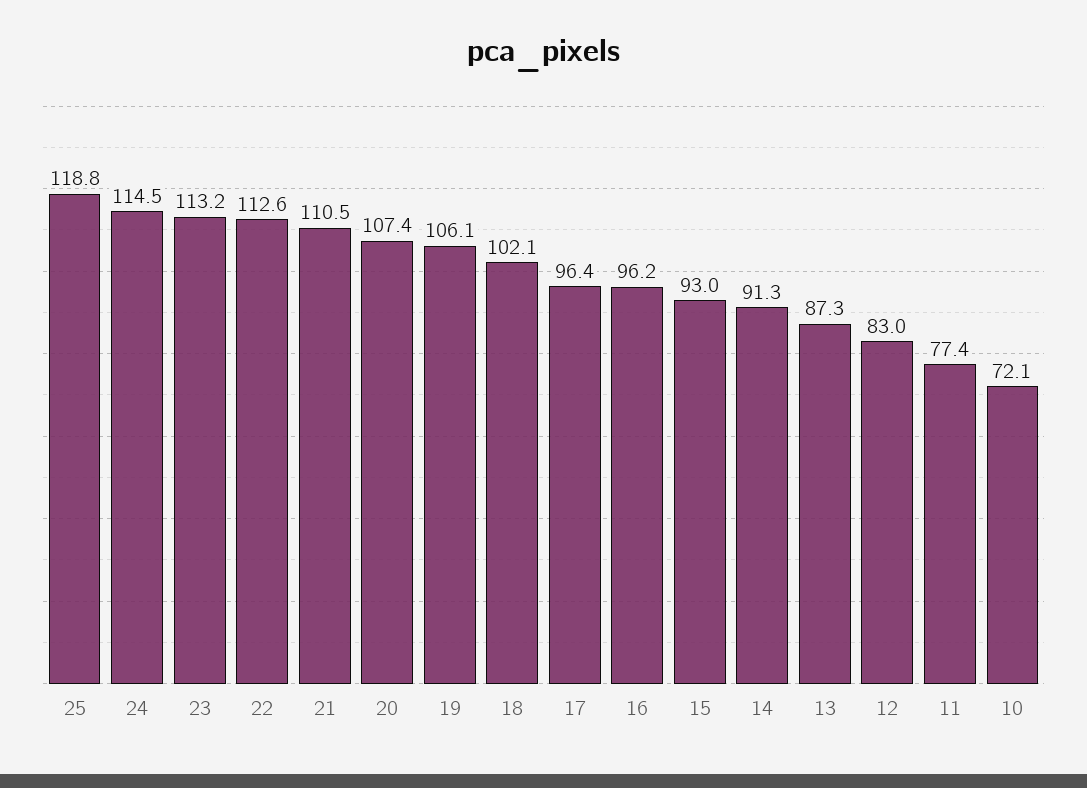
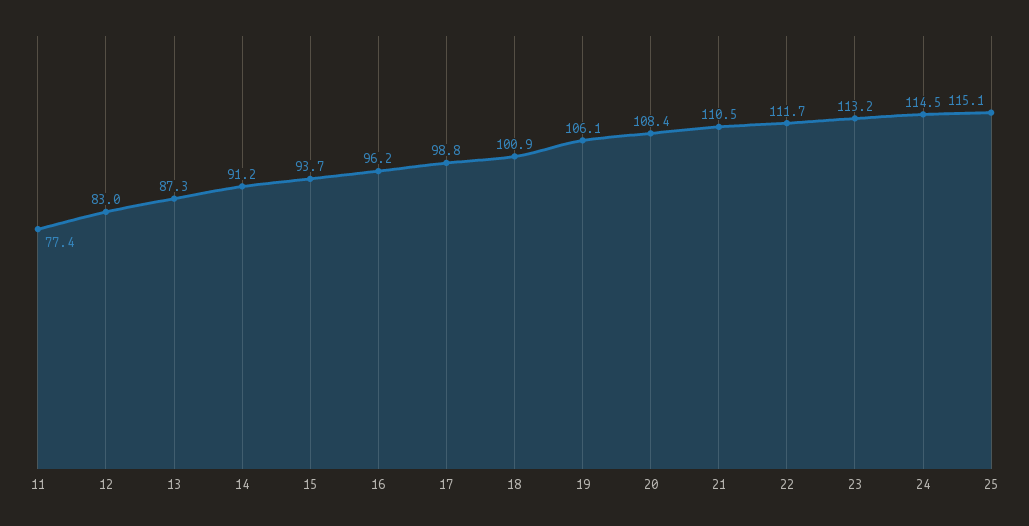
  {
-   "25": 118.8,
+   "25": 115.1,
    "24": 114.5,
    "23": 113.2,
-   "22": 112.6,
+   "22": 111.7,
    "21": 110.5,
-   "20": 107.4,
+   "20": 108.4,
    "19": 106.1,
-   "18": 102.1,
+   "18": 100.9,
-   "17": 96.4,
+   "17": 98.8,
    "16": 96.2,
-   "15": 93,
+   "15": 93.7,
-   "14": 91.3,
+   "14": 91.2,
    "13": 87.3,
    "12": 83,
-   "11": 77.4,
+   "11": 77.4
-   "10": 72.1
  }

